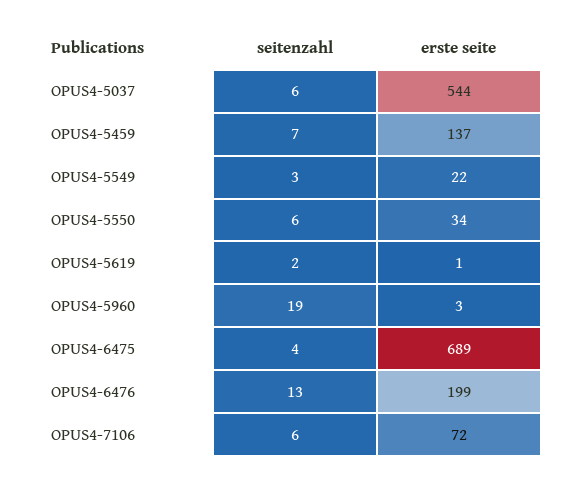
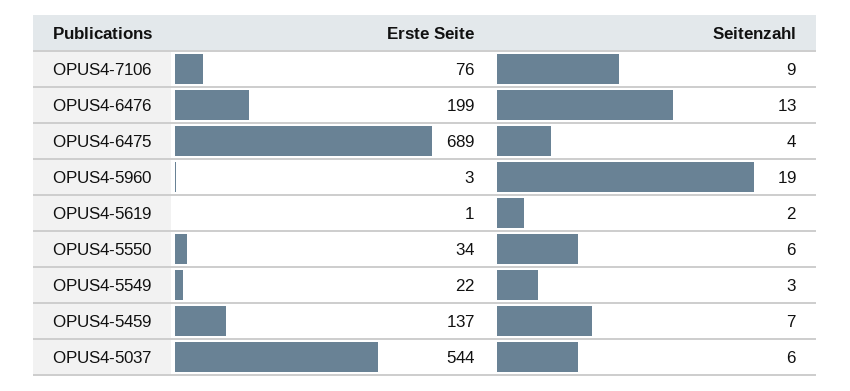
  {
    "seitenzahl": {
      "OPUS4-5037": 6,
      "OPUS4-5459": 7,
      "OPUS4-5549": 3,
      "OPUS4-5550": 6,
      "OPUS4-5619": 2,
      "OPUS4-5960": 19,
      "OPUS4-6475": 4,
      "OPUS4-6476": 13,
-     "OPUS4-7106": 6
+     "OPUS4-7106": 9
    },
    "erste seite": {
      "OPUS4-5037": 544,
      "OPUS4-5459": 137,
      "OPUS4-5549": 22,
      "OPUS4-5550": 34,
      "OPUS4-5619": 1,
      "OPUS4-5960": 3,
      "OPUS4-6475": 689,
      "OPUS4-6476": 199,
-     "OPUS4-7106": 72
+     "OPUS4-7106": 76
    }
  }

